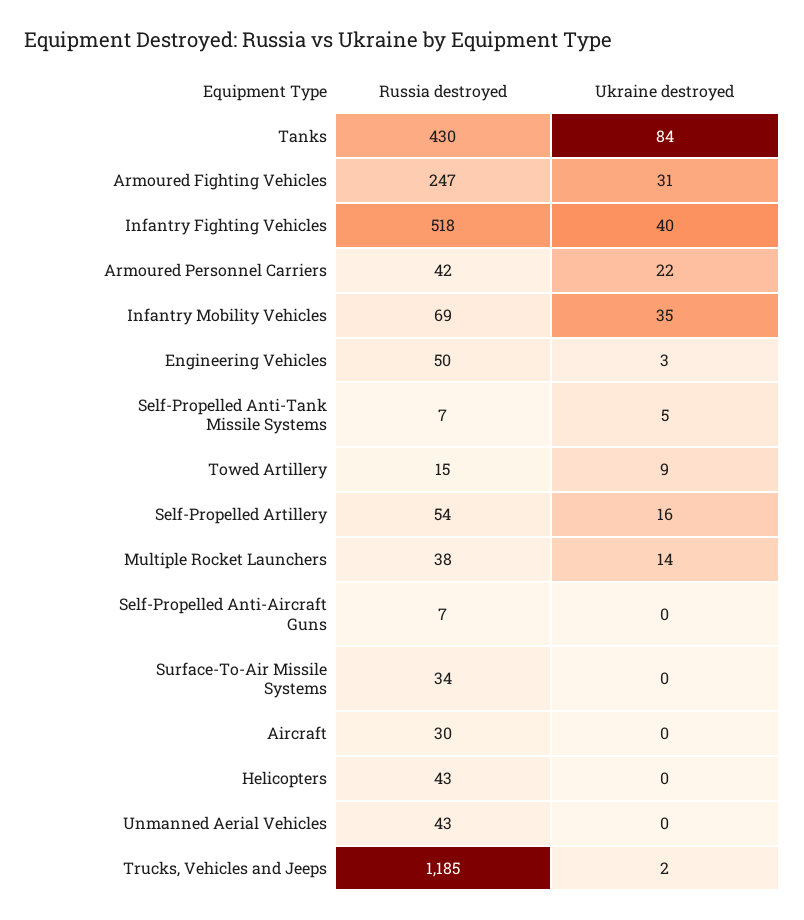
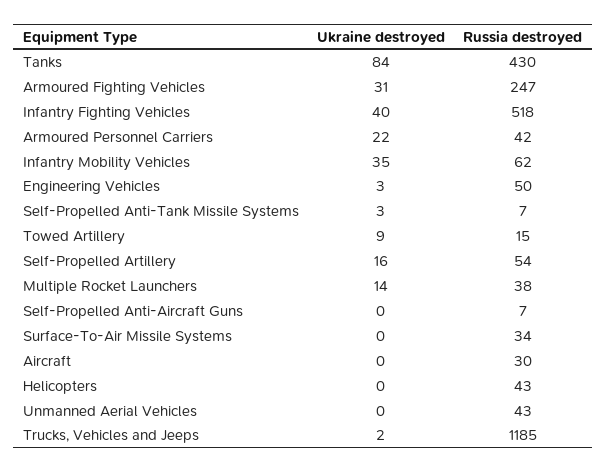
  {
    "Russia destroyed": {
      "Tanks": 430,
      "Armoured Fighting Vehicles": 247,
      "Infantry Fighting Vehicles": 518,
      "Armoured Personnel Carriers": 42,
-     "Infantry Mobility Vehicles": 69,
+     "Infantry Mobility Vehicles": 62,
      "Engineering Vehicles": 50,
      "Self-Propelled Anti-Tank Missile Systems": 7,
      "Towed Artillery": 15,
      "Self-Propelled Artillery": 54,
      "Multiple Rocket Launchers": 38,
      "Self-Propelled Anti-Aircraft Guns": 7,
      "Surface-To-Air Missile Systems": 34,
      "Aircraft": 30,
      "Helicopters": 43,
      "Unmanned Aerial Vehicles": 43,
      "Trucks, Vehicles and Jeeps": 1185
    },
    "Ukraine destroyed": {
      "Tanks": 84,
      "Armoured Fighting Vehicles": 31,
      "Infantry Fighting Vehicles": 40,
      "Armoured Personnel Carriers": 22,
      "Infantry Mobility Vehicles": 35,
      "Engineering Vehicles": 3,
-     "Self-Propelled Anti-Tank Missile Systems": 5,
+     "Self-Propelled Anti-Tank Missile Systems": 3,
      "Towed Artillery": 9,
      "Self-Propelled Artillery": 16,
      "Multiple Rocket Launchers": 14,
      "Self-Propelled Anti-Aircraft Guns": 0,
      "Surface-To-Air Missile Systems": 0,
      "Aircraft": 0,
      "Helicopters": 0,
      "Unmanned Aerial Vehicles": 0,
      "Trucks, Vehicles and Jeeps": 2
    }
  }

